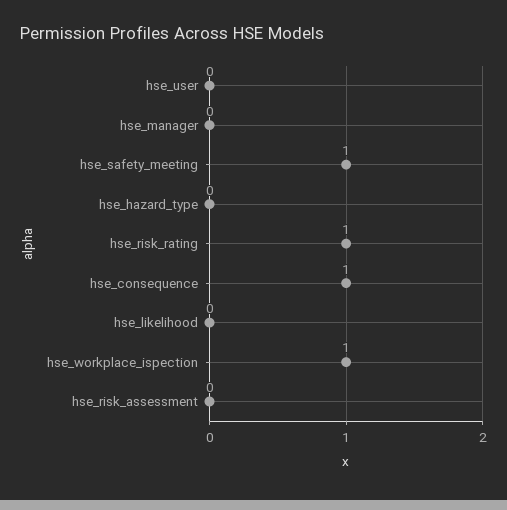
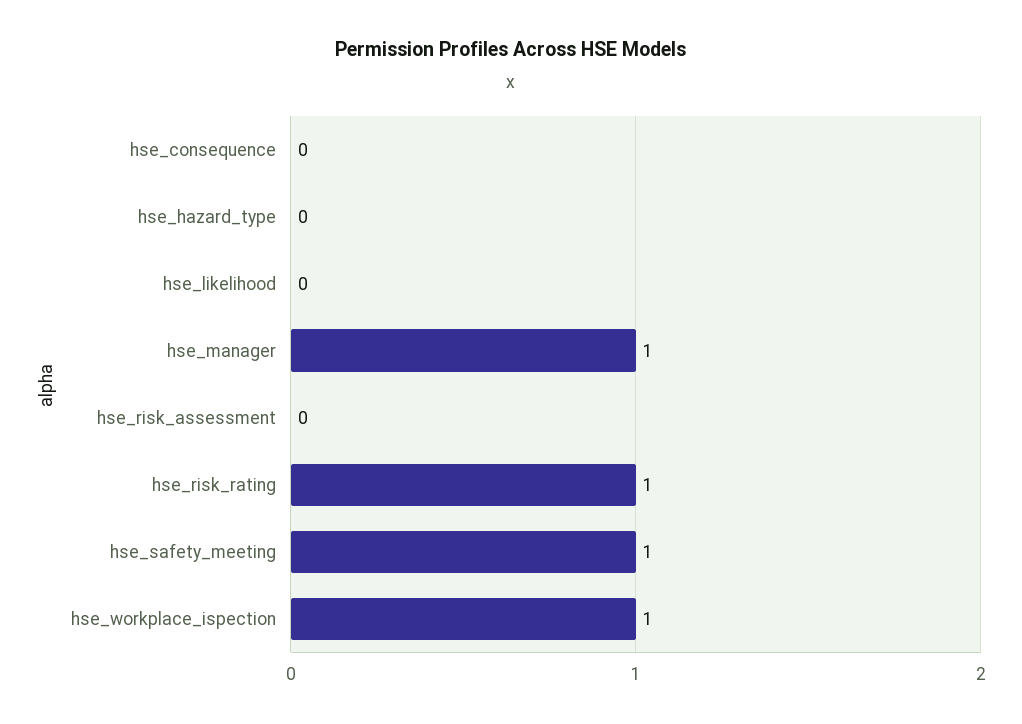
  {
-   "hse_user": 0,
-   "hse_manager": 0,
+   "hse_manager": 1,
    "hse_safety_meeting": 1,
    "hse_hazard_type": 0,
    "hse_risk_rating": 1,
-   "hse_consequence": 1,
+   "hse_consequence": 0,
    "hse_likelihood": 0,
    "hse_workplace_ispection": 1,
    "hse_risk_assessment": 0
  }

